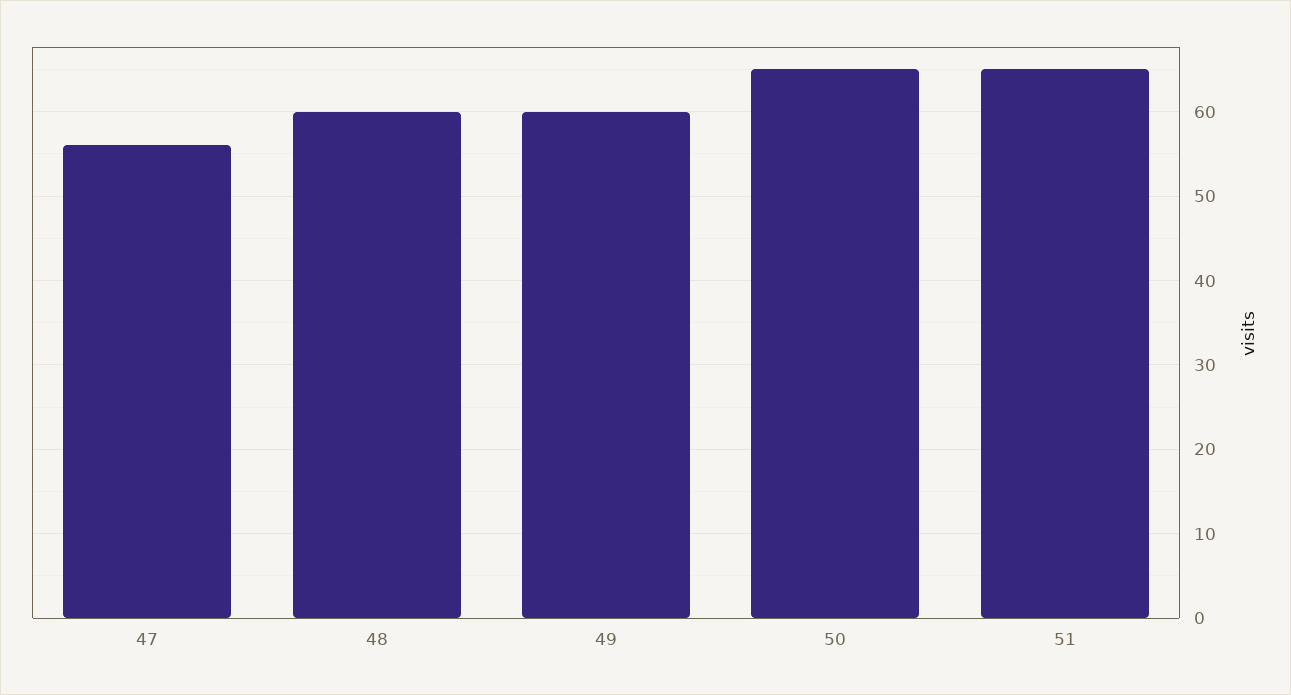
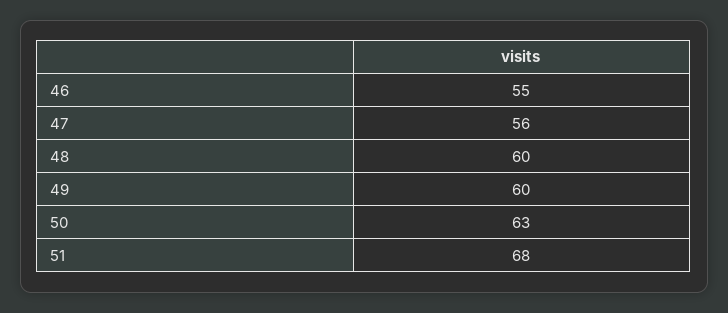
  {
    "47": 56,
    "48": 60,
    "49": 60,
-   "50": 65,
+   "50": 63,
-   "51": 65
+   "51": 68,
+   "46": 55
  }

